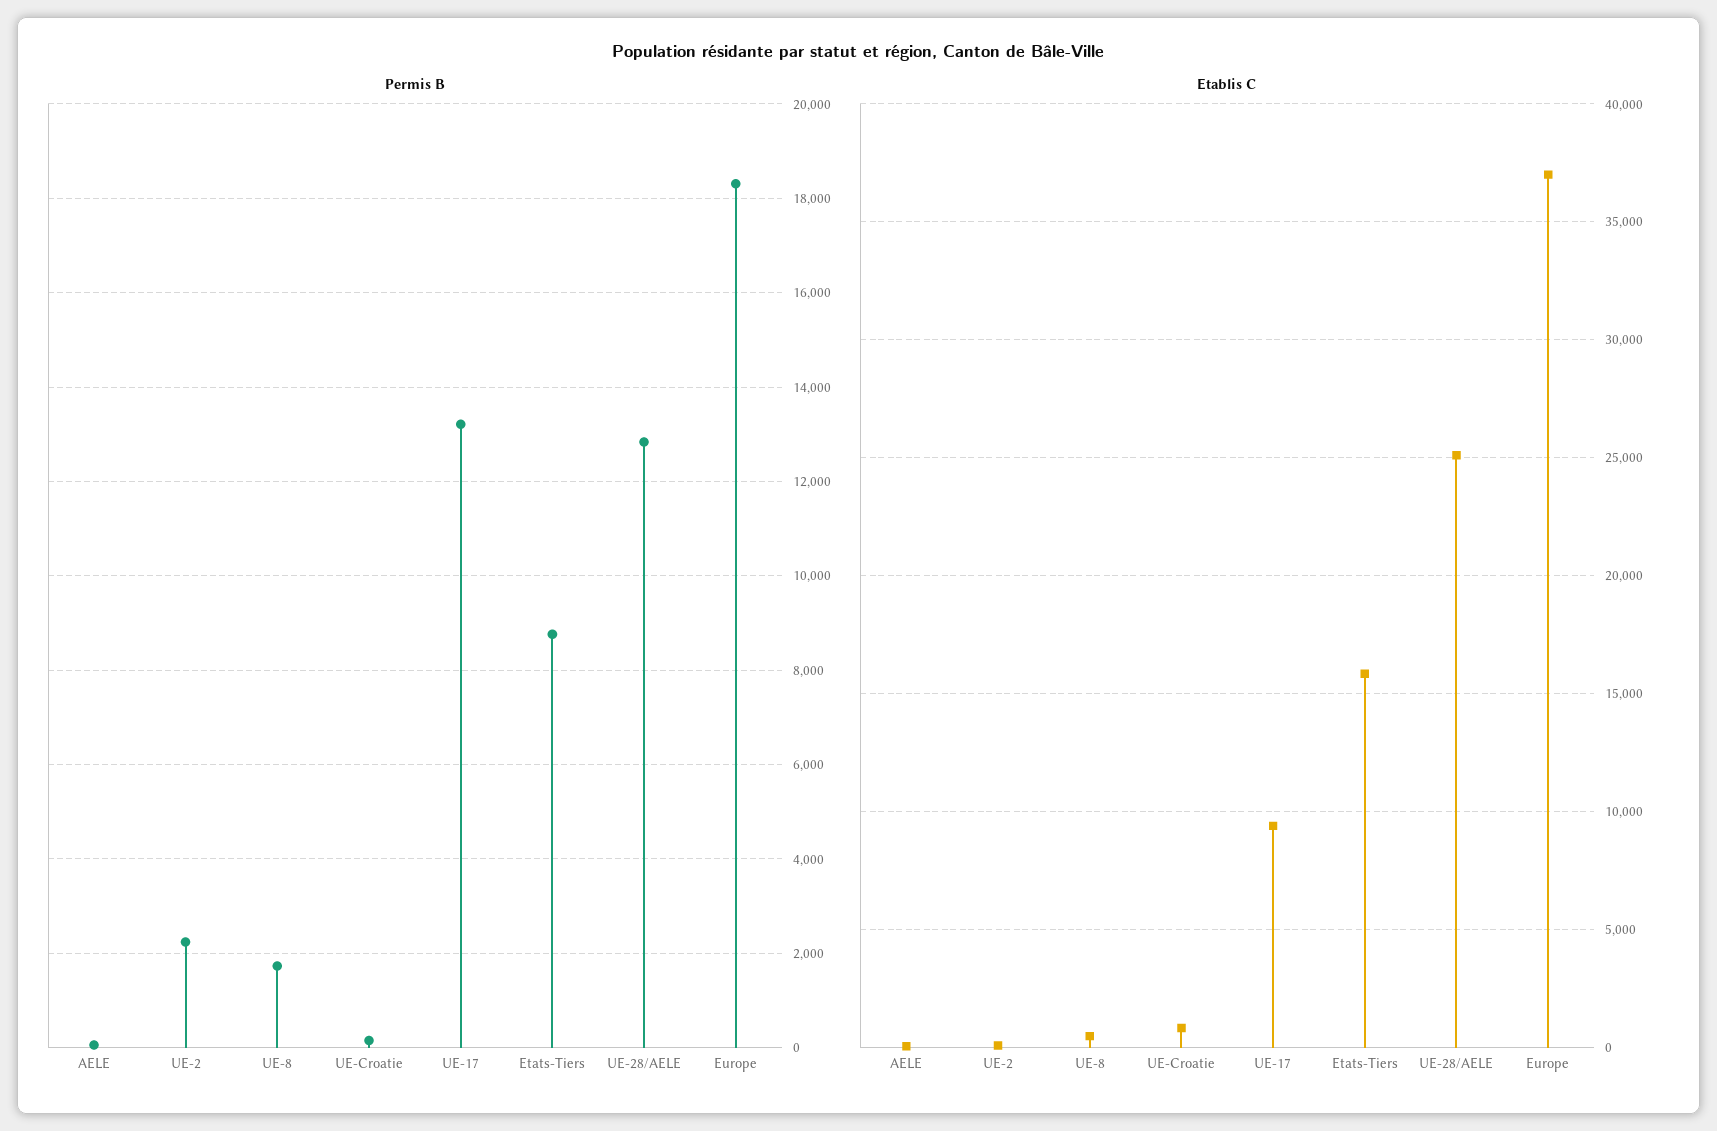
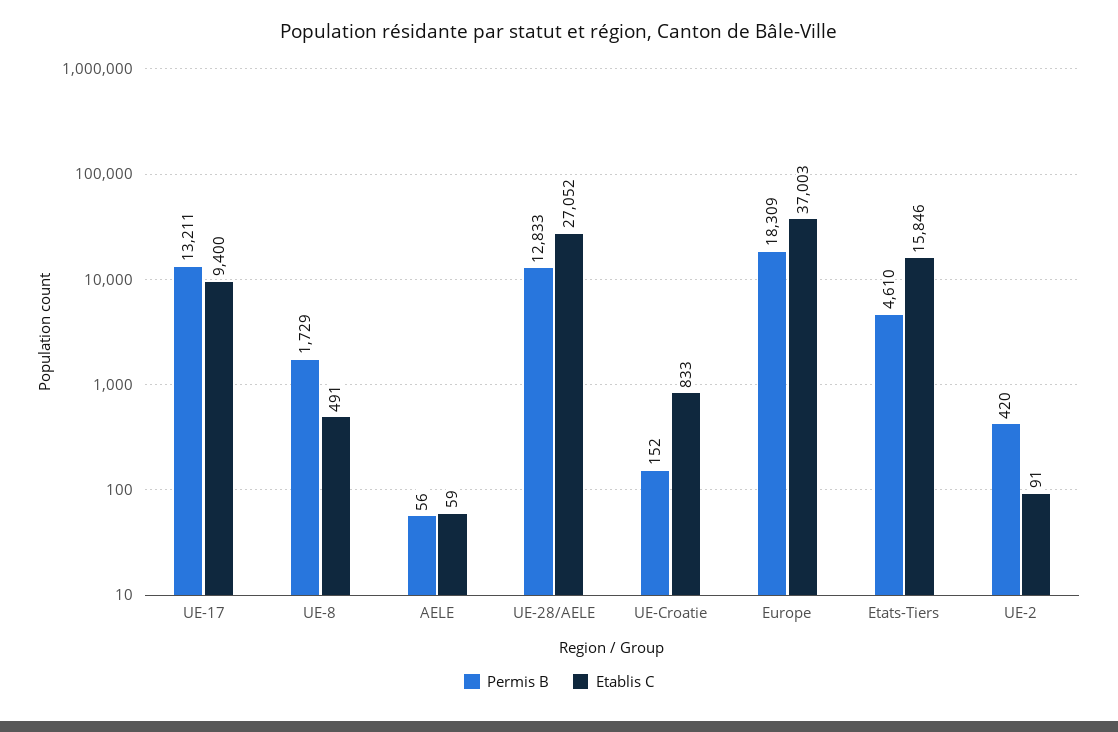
  {
    "Permis B": {
      "AELE": 56,
-     "UE-2": 2200,
+     "UE-2": 420,
      "UE-8": 1729,
      "UE-Croatie": 152,
      "UE-17": 13211,
-     "Etats-Tiers": 8800,
+     "Etats-Tiers": 4610,
      "UE-28/AELE": 12833,
      "Europe": 18309
    },
    "Etablis C": {
      "AELE": 59,
      "UE-2": 91,
      "UE-8": 491,
      "UE-Croatie": 833,
      "UE-17": 9400,
      "Etats-Tiers": 15846,
-     "UE-28/AELE": 25000,
+     "UE-28/AELE": 27052,
      "Europe": 37003
    }
  }

